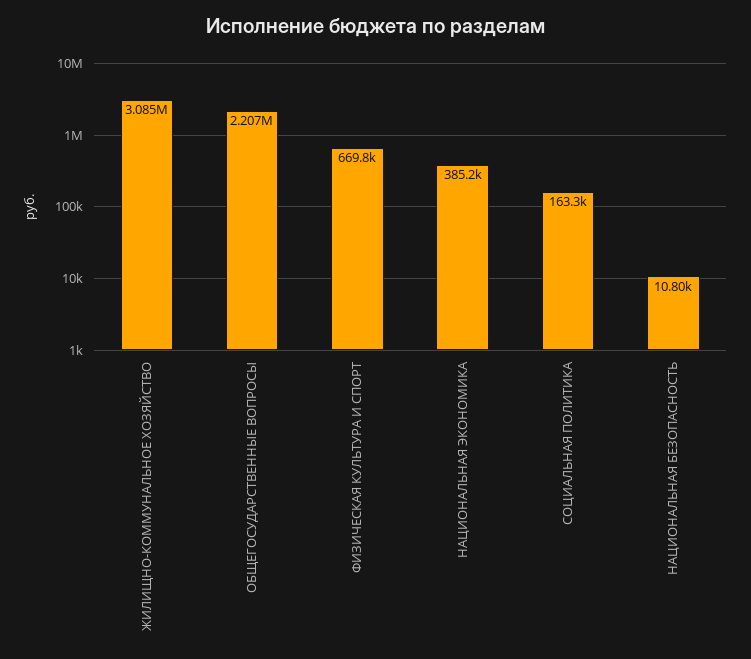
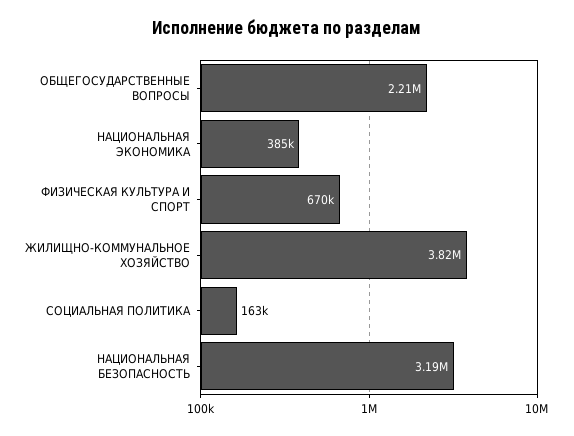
  {
-   "ЖИЛИЩНО-КОММУНАЛЬНОЕ ХОЗЯЙСТВО": 3085000,
+   "ЖИЛИЩНО-КОММУНАЛЬНОЕ ХОЗЯЙСТВО": 3820000,
    "ОБЩЕГОСУДАРСТВЕННЫЕ ВОПРОСЫ": 2207000,
    "ФИЗИЧЕСКАЯ КУЛЬТУРА И СПОРТ": 669800,
    "НАЦИОНАЛЬНАЯ ЭКОНОМИКА": 385200,
    "СОЦИАЛЬНАЯ ПОЛИТИКА": 163300,
-   "НАЦИОНАЛЬНАЯ БЕЗОПАСНОСТЬ": 10800
+   "НАЦИОНАЛЬНАЯ БЕЗОПАСНОСТЬ": 3190000
  }

